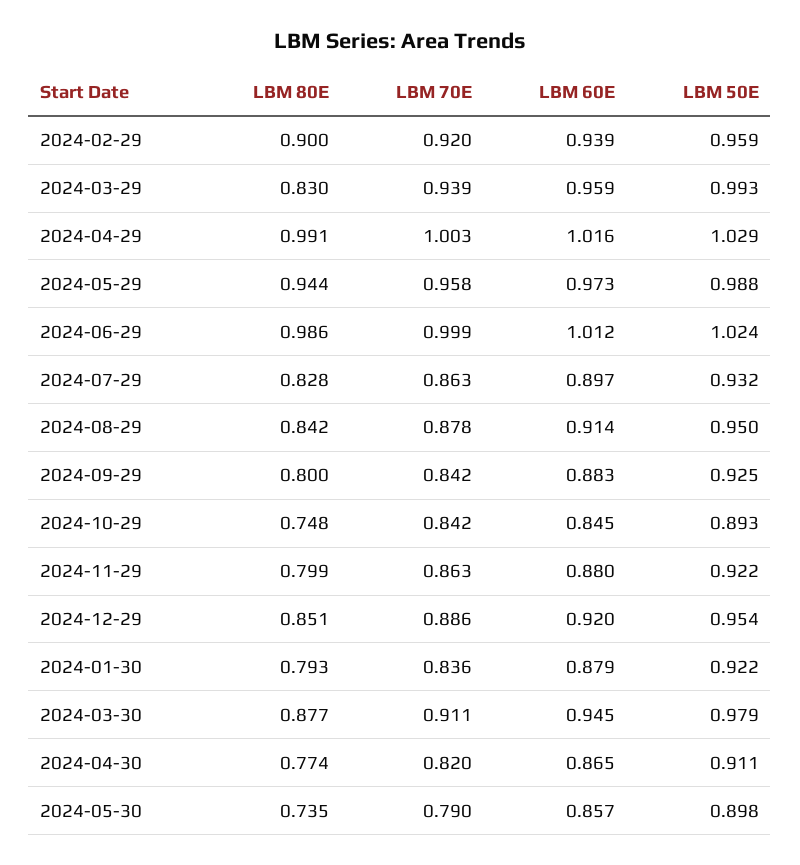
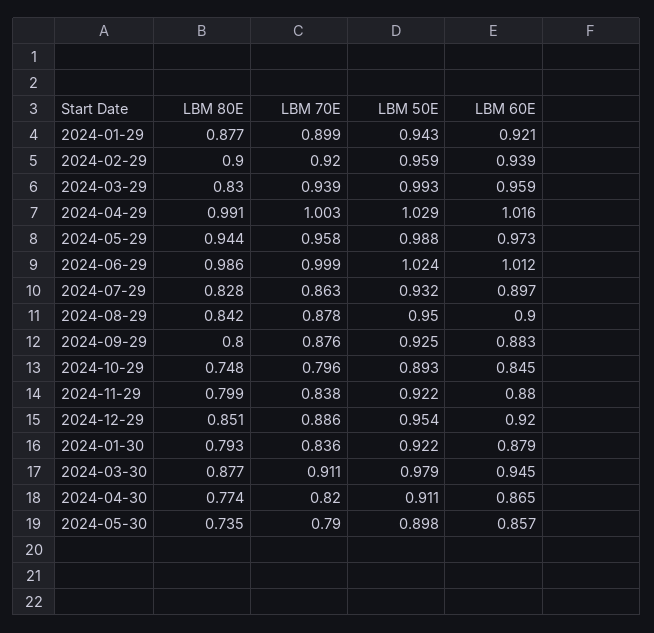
  {
    "LBM 80E": {
      "2024-02-29": 0.9,
      "2024-03-29": 0.83,
      "2024-04-29": 0.991,
      "2024-05-29": 0.944,
      "2024-06-29": 0.986,
      "2024-07-29": 0.828,
      "2024-08-29": 0.842,
      "2024-09-29": 0.8,
      "2024-10-29": 0.748,
      "2024-11-29": 0.799,
      "2024-12-29": 0.851,
      "2024-01-30": 0.793,
      "2024-03-30": 0.877,
      "2024-04-30": 0.774,
-     "2024-05-30": 0.735
+     "2024-05-30": 0.735,
+     "2024-01-29": 0.877
    },
    "LBM 70E": {
      "2024-02-29": 0.92,
      "2024-03-29": 0.939,
      "2024-04-29": 1.003,
      "2024-05-29": 0.958,
      "2024-06-29": 0.999,
      "2024-07-29": 0.863,
      "2024-08-29": 0.878,
-     "2024-09-29": 0.842,
+     "2024-09-29": 0.876,
-     "2024-10-29": 0.842,
+     "2024-10-29": 0.796,
-     "2024-11-29": 0.863,
+     "2024-11-29": 0.838,
      "2024-12-29": 0.886,
      "2024-01-30": 0.836,
      "2024-03-30": 0.911,
      "2024-04-30": 0.82,
-     "2024-05-30": 0.79
+     "2024-05-30": 0.79,
+     "2024-01-29": 0.899
    },
    "LBM 60E": {
      "2024-02-29": 0.939,
      "2024-03-29": 0.959,
      "2024-04-29": 1.016,
      "2024-05-29": 0.973,
      "2024-06-29": 1.012,
      "2024-07-29": 0.897,
-     "2024-08-29": 0.914,
+     "2024-08-29": 0.9,
      "2024-09-29": 0.883,
      "2024-10-29": 0.845,
      "2024-11-29": 0.88,
      "2024-12-29": 0.92,
      "2024-01-30": 0.879,
      "2024-03-30": 0.945,
      "2024-04-30": 0.865,
-     "2024-05-30": 0.857
+     "2024-05-30": 0.857,
+     "2024-01-29": 0.921
    },
    "LBM 50E": {
      "2024-02-29": 0.959,
      "2024-03-29": 0.993,
      "2024-04-29": 1.029,
      "2024-05-29": 0.988,
      "2024-06-29": 1.024,
      "2024-07-29": 0.932,
      "2024-08-29": 0.95,
      "2024-09-29": 0.925,
      "2024-10-29": 0.893,
      "2024-11-29": 0.922,
      "2024-12-29": 0.954,
      "2024-01-30": 0.922,
      "2024-03-30": 0.979,
      "2024-04-30": 0.911,
-     "2024-05-30": 0.898
+     "2024-05-30": 0.898,
+     "2024-01-29": 0.943
    }
  }

